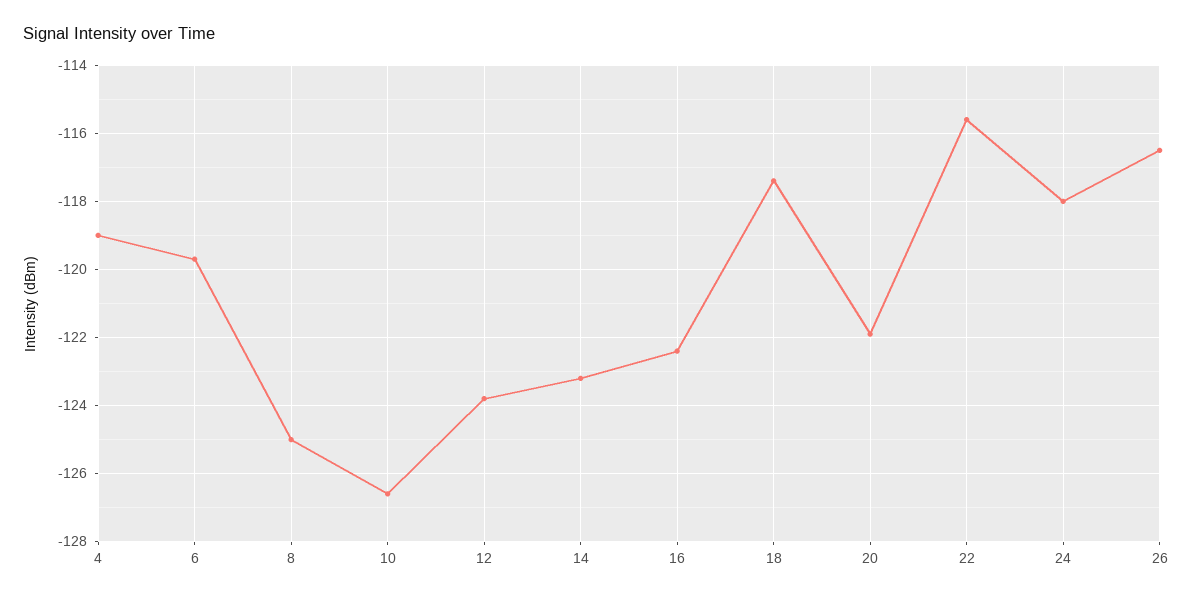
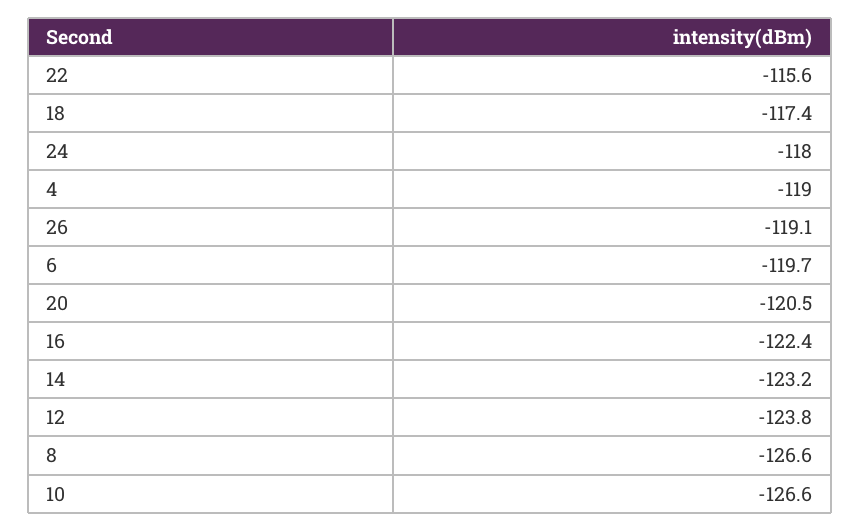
  {
    "4": -119,
    "6": -119.7,
-   "8": -125,
+   "8": -126.6,
    "10": -126.6,
    "12": -123.8,
    "14": -123.2,
    "16": -122.4,
    "18": -117.4,
-   "20": -122,
+   "20": -120.5,
    "22": -115.6,
    "24": -118,
-   "26": -116.5
+   "26": -119.1
  }

